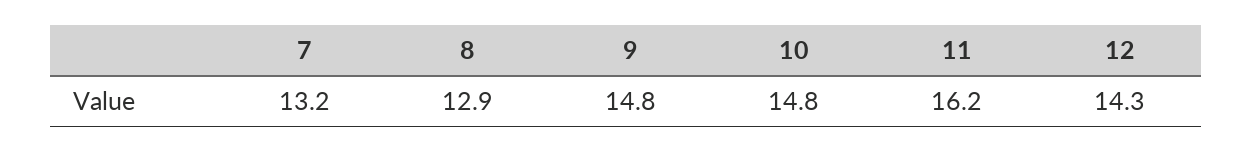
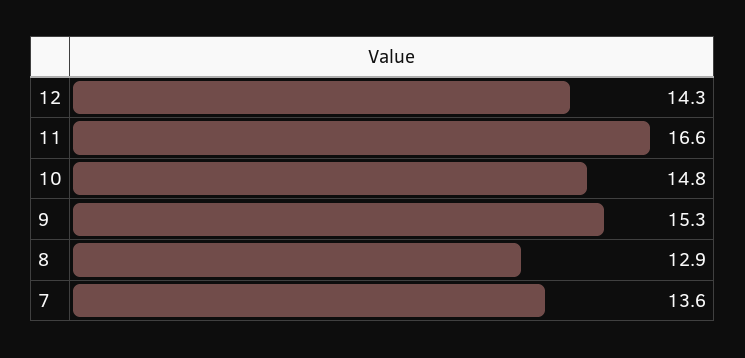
  {
-   "7": 13.2,
+   "7": 13.6,
    "8": 12.9,
-   "9": 14.8,
+   "9": 15.3,
    "10": 14.8,
-   "11": 16.2,
+   "11": 16.6,
    "12": 14.3
  }

